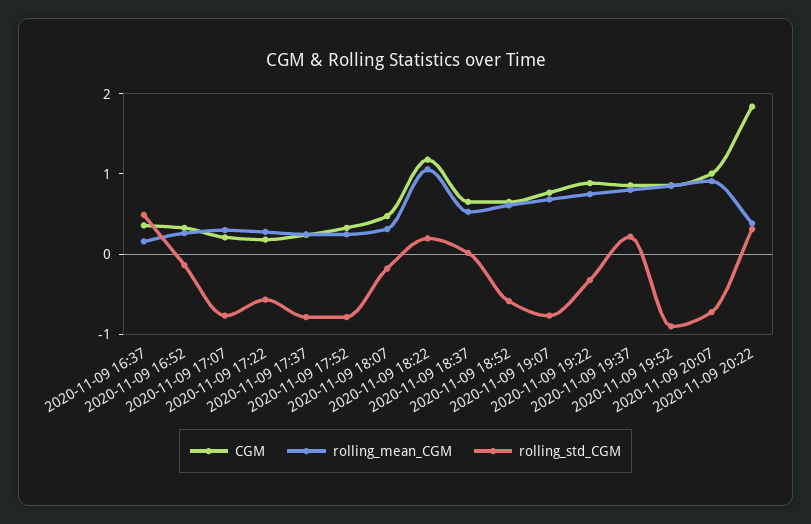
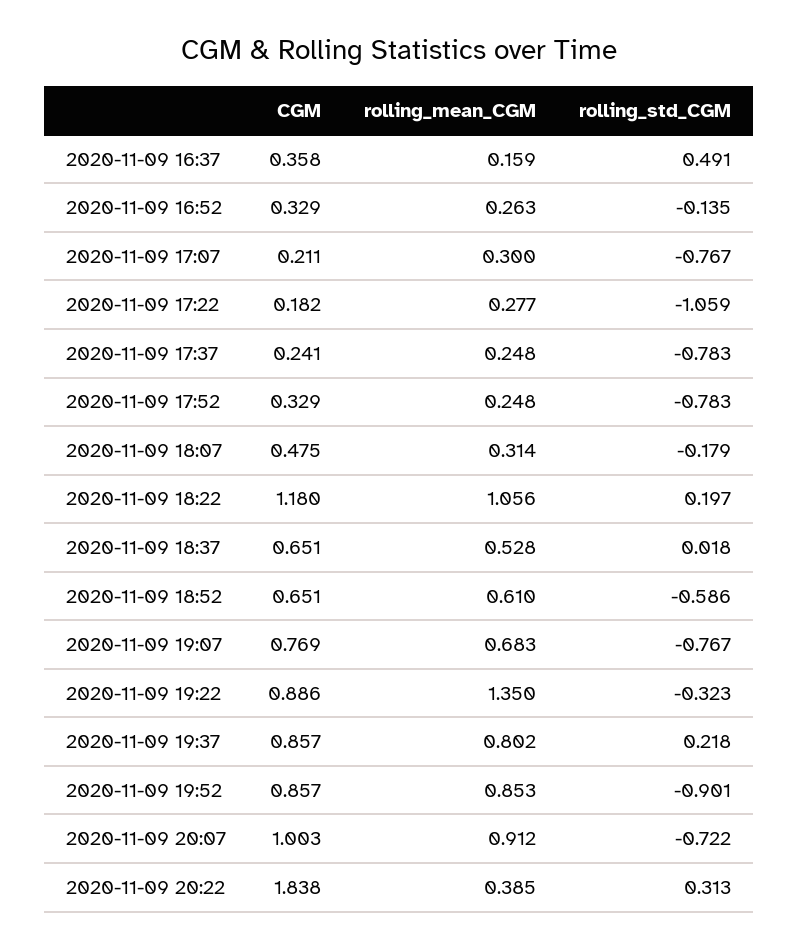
  {
    "CGM": {
      "2020-11-09 16:37": 0.358,
      "2020-11-09 16:52": 0.329,
      "2020-11-09 17:07": 0.211,
      "2020-11-09 17:22": 0.182,
      "2020-11-09 17:37": 0.241,
      "2020-11-09 17:52": 0.329,
      "2020-11-09 18:07": 0.475,
      "2020-11-09 18:22": 1.18,
      "2020-11-09 18:37": 0.651,
      "2020-11-09 18:52": 0.651,
      "2020-11-09 19:07": 0.769,
      "2020-11-09 19:22": 0.886,
      "2020-11-09 19:37": 0.857,
      "2020-11-09 19:52": 0.857,
      "2020-11-09 20:07": 1.003,
      "2020-11-09 20:22": 1.838
    },
    "rolling_mean_CGM": {
      "2020-11-09 16:37": 0.159,
      "2020-11-09 16:52": 0.263,
      "2020-11-09 17:07": 0.3,
      "2020-11-09 17:22": 0.277,
      "2020-11-09 17:37": 0.248,
      "2020-11-09 17:52": 0.248,
      "2020-11-09 18:07": 0.314,
      "2020-11-09 18:22": 1.056,
      "2020-11-09 18:37": 0.528,
      "2020-11-09 18:52": 0.61,
      "2020-11-09 19:07": 0.683,
-     "2020-11-09 19:22": 0.8,
+     "2020-11-09 19:22": 1.35,
      "2020-11-09 19:37": 0.802,
      "2020-11-09 19:52": 0.853,
      "2020-11-09 20:07": 0.912,
      "2020-11-09 20:22": 0.385
    },
    "rolling_std_CGM": {
      "2020-11-09 16:37": 0.491,
      "2020-11-09 16:52": -0.135,
      "2020-11-09 17:07": -0.767,
-     "2020-11-09 17:22": -0.6,
+     "2020-11-09 17:22": -1.059,
      "2020-11-09 17:37": -0.783,
      "2020-11-09 17:52": -0.783,
      "2020-11-09 18:07": -0.179,
      "2020-11-09 18:22": 0.197,
      "2020-11-09 18:37": 0.018,
      "2020-11-09 18:52": -0.586,
      "2020-11-09 19:07": -0.767,
      "2020-11-09 19:22": -0.323,
      "2020-11-09 19:37": 0.218,
      "2020-11-09 19:52": -0.901,
      "2020-11-09 20:07": -0.722,
      "2020-11-09 20:22": 0.313
    }
  }

